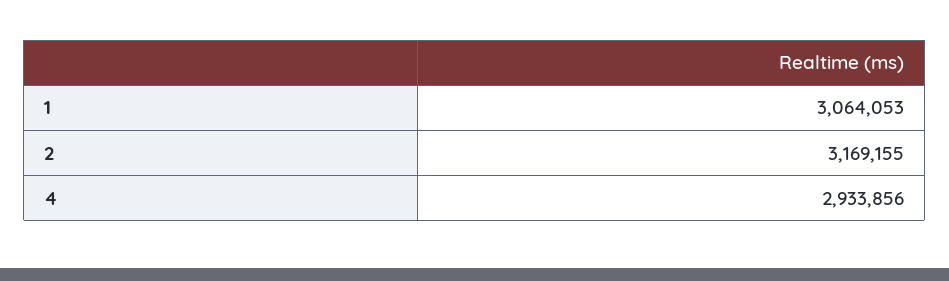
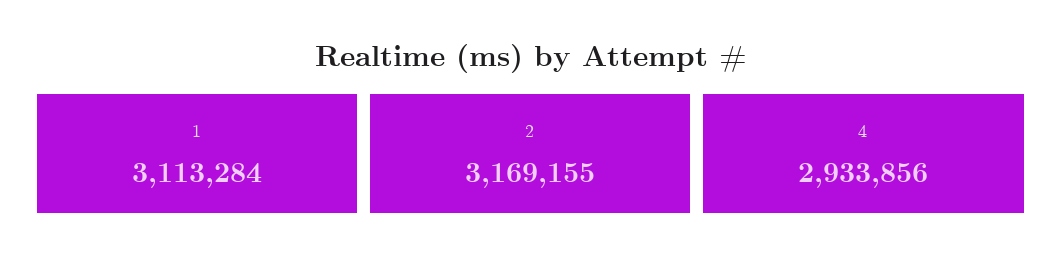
  {
-   "1": 3064053,
+   "1": 3113284,
    "2": 3169155,
    "4": 2933856
  }

